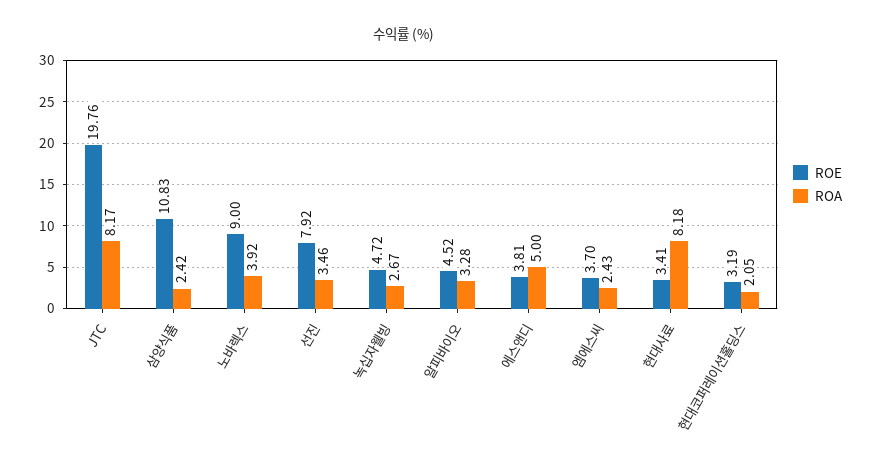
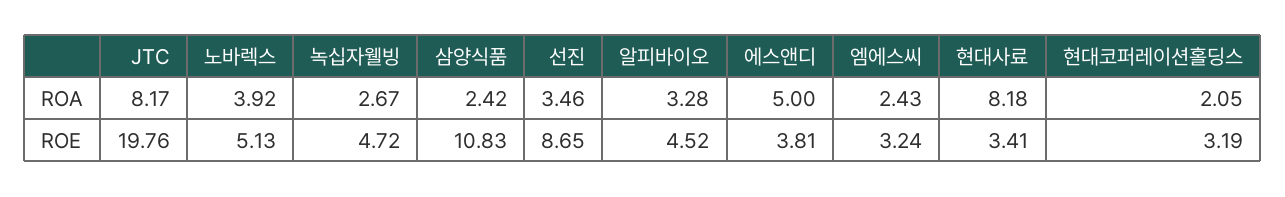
  {
    "ROE": {
      "JTC": 19.76,
      "삼양식품": 10.83,
-     "노바렉스": 9,
+     "노바렉스": 5.13,
-     "선진": 7.92,
+     "선진": 8.65,
      "녹십자웰빙": 4.72,
      "알피바이오": 4.52,
      "에스앤디": 3.81,
-     "엠에스씨": 3.7,
+     "엠에스씨": 3.24,
      "현대사료": 3.41,
      "현대코퍼레이션홀딩스": 3.19
    },
    "ROA": {
      "JTC": 8.17,
      "삼양식품": 2.42,
      "노바렉스": 3.92,
      "선진": 3.46,
      "녹십자웰빙": 2.67,
      "알피바이오": 3.28,
      "에스앤디": 5,
      "엠에스씨": 2.43,
      "현대사료": 8.18,
      "현대코퍼레이션홀딩스": 2.05
    }
  }

